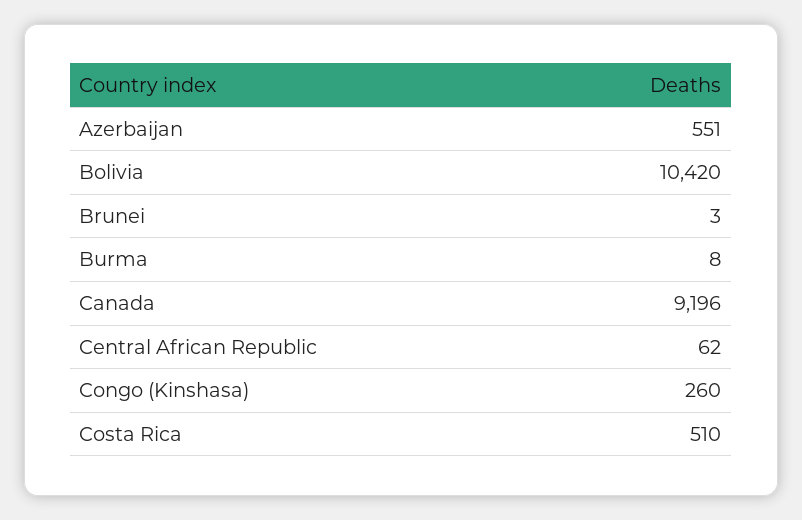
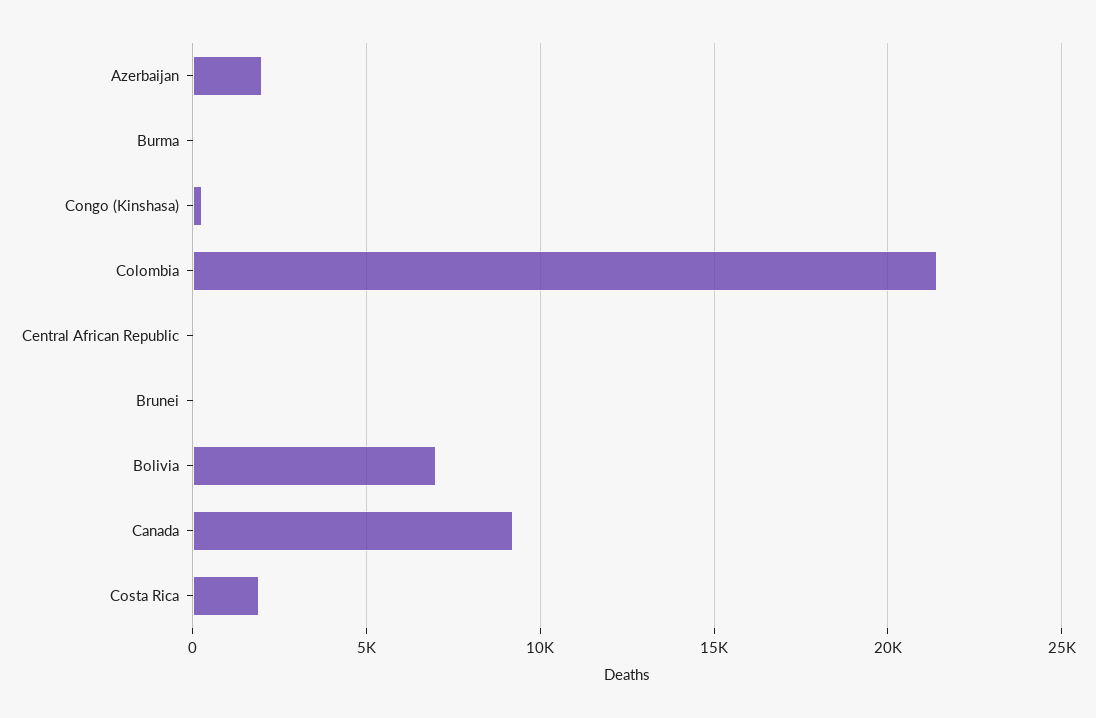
  {
-   "Azerbaijan": 551,
+   "Azerbaijan": 2000,
-   "Bolivia": 10420,
+   "Bolivia": 7000,
    "Brunei": 3,
    "Burma": 8,
    "Canada": 9196,
    "Central African Republic": 62,
    "Congo (Kinshasa)": 260,
-   "Costa Rica": 510
+   "Costa Rica": 2000,
+   "Colombia": 21500
  }

